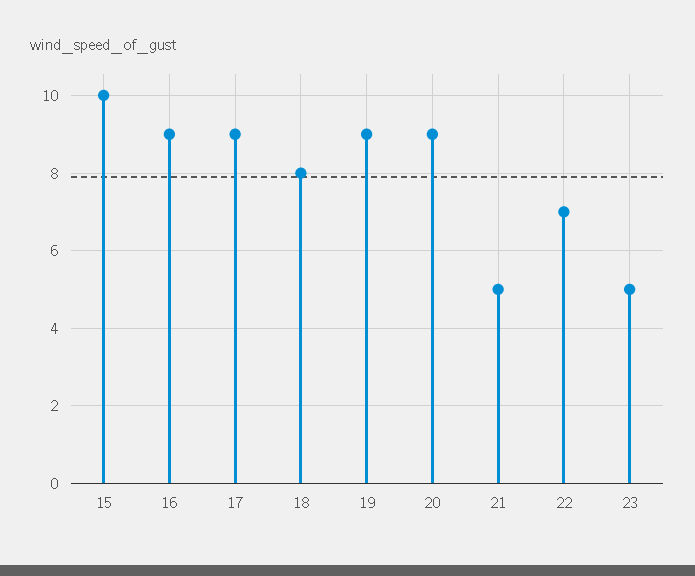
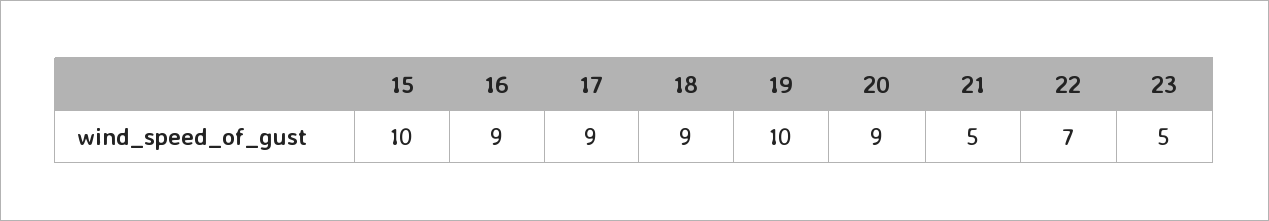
  {
    "15": 10,
    "16": 9,
    "17": 9,
-   "18": 8,
+   "18": 9,
-   "19": 9,
+   "19": 10,
    "20": 9,
    "21": 5,
    "22": 7,
    "23": 5
  }

